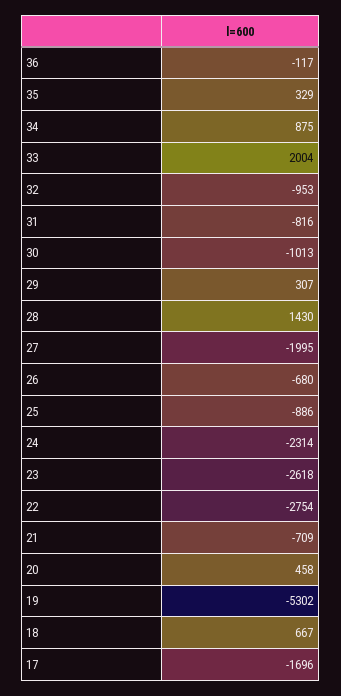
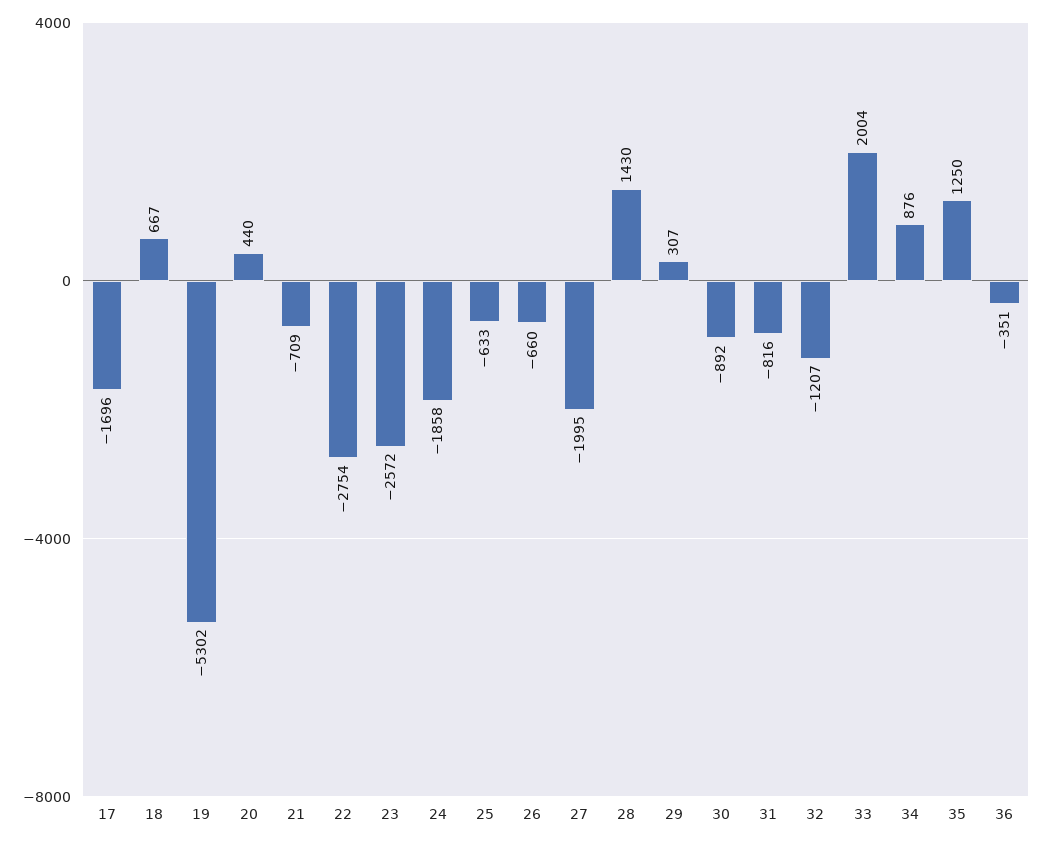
  {
-   "36": -117,
+   "36": -351,
-   "35": 329,
+   "35": 1250,
-   "34": 875,
+   "34": 876,
    "33": 2004,
-   "32": -953,
+   "32": -1207,
    "31": -816,
-   "30": -1013,
+   "30": -892,
    "29": 307,
    "28": 1430,
    "27": -1995,
-   "26": -680,
+   "26": -660,
-   "25": -886,
+   "25": -633,
-   "24": -2314,
+   "24": -1858,
-   "23": -2618,
+   "23": -2572,
    "22": -2754,
    "21": -709,
-   "20": 458,
+   "20": 440,
    "19": -5302,
    "18": 667,
    "17": -1696
  }

